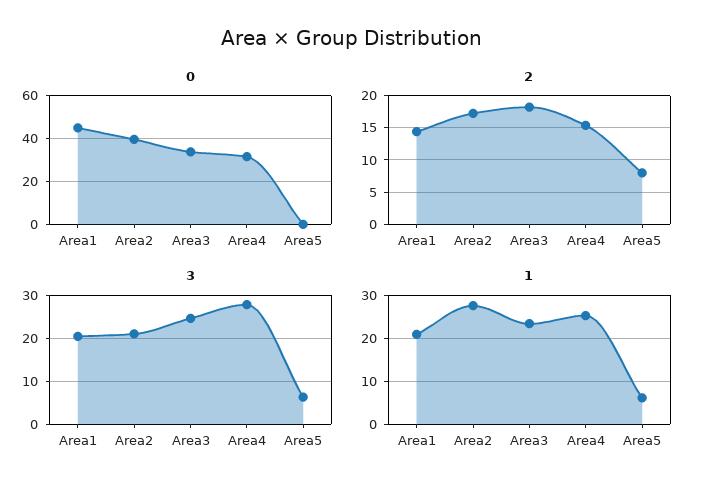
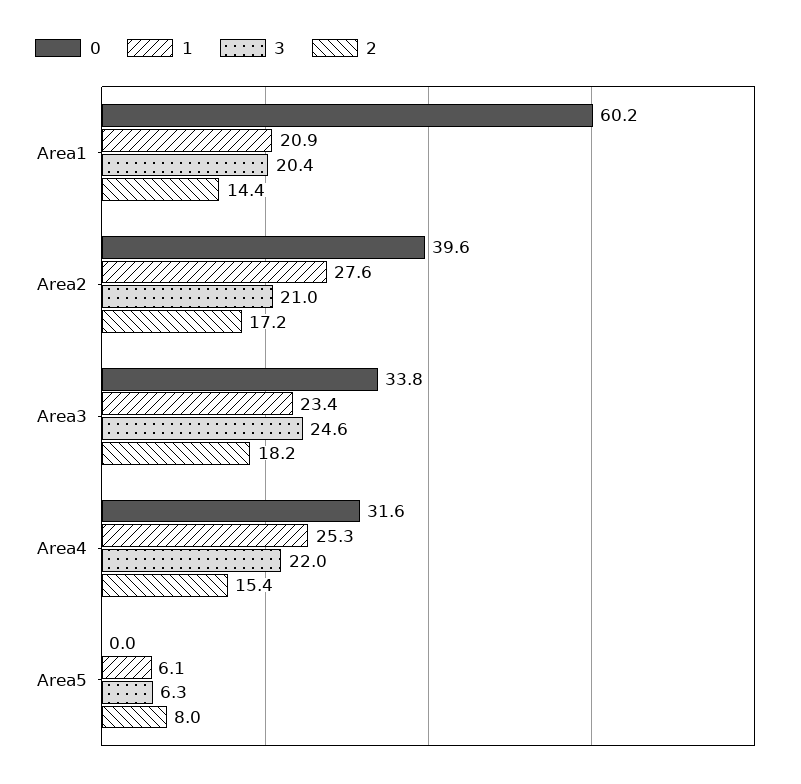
  {
    "0": {
-     "Area1": 45,
+     "Area1": 60.2,
      "Area2": 39.6,
      "Area3": 33.8,
      "Area4": 31.6,
      "Area5": 0
    },
    "2": {
      "Area1": 14.4,
      "Area2": 17.2,
      "Area3": 18.2,
      "Area4": 15.4,
      "Area5": 8
    },
    "3": {
      "Area1": 20.4,
      "Area2": 21,
      "Area3": 24.6,
-     "Area4": 28,
+     "Area4": 22,
      "Area5": 6.3
    },
    "1": {
      "Area1": 20.9,
      "Area2": 27.6,
      "Area3": 23.4,
      "Area4": 25.3,
      "Area5": 6.1
    }
  }

